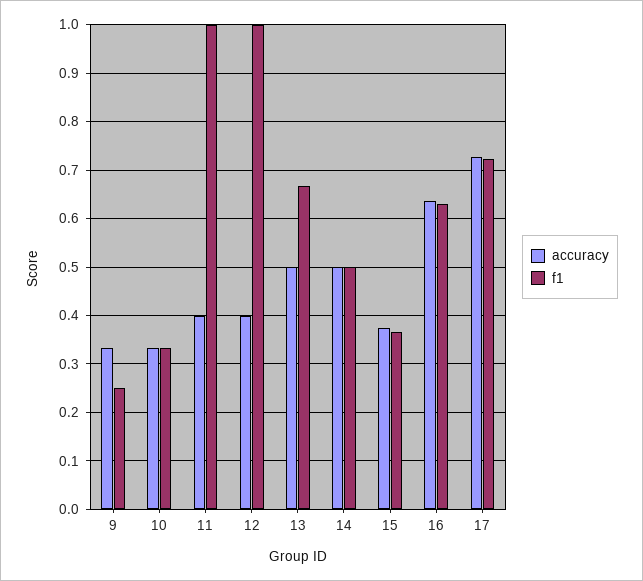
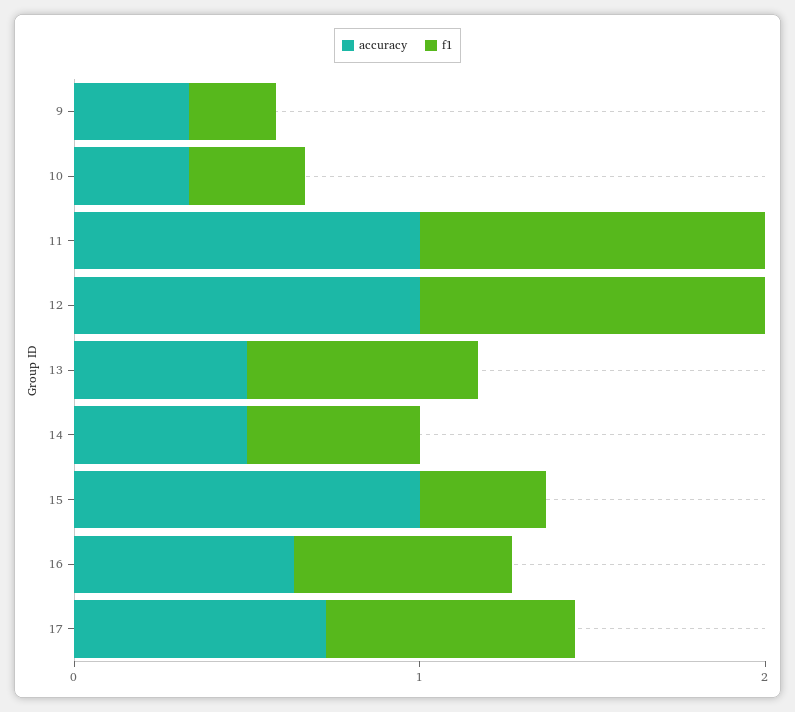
  {
    "accuracy": {
      "9": 0.34,
      "10": 0.34,
-     "11": 0.4,
+     "11": 1,
-     "12": 0.4,
+     "12": 1,
      "13": 0.5,
      "14": 0.5,
-     "15": 0.38,
+     "15": 1,
      "16": 0.64,
      "17": 0.72
    },
    "f1": {
      "9": 0.26,
      "10": 0.34,
      "11": 1,
      "12": 1,
      "13": 0.66,
      "14": 0.5,
      "15": 0.36,
      "16": 0.64,
      "17": 0.72
    }
  }

